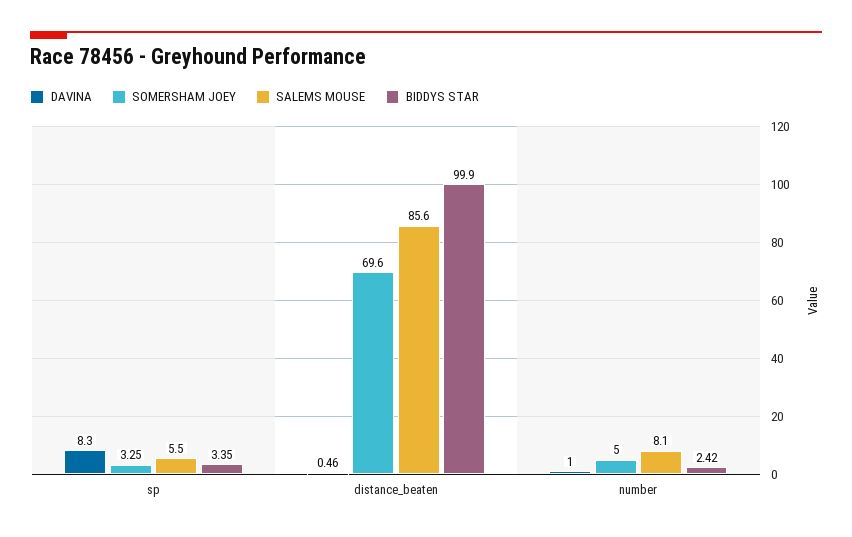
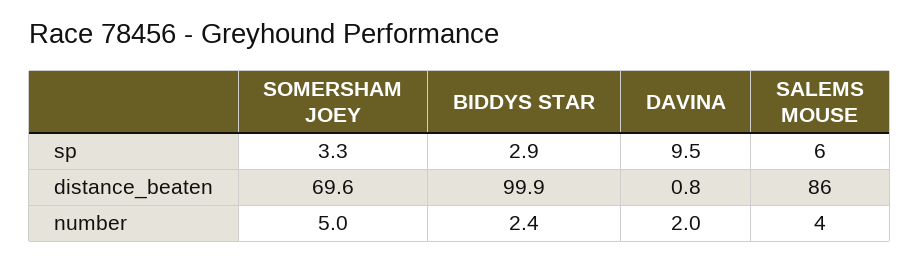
  {
    "DAVINA": {
-     "sp": 8.3,
+     "sp": 9.5,
-     "distance_beaten": 0.46,
+     "distance_beaten": 0.8,
-     "number": 1
+     "number": 2
    },
    "SOMERSHAM JOEY": {
      "sp": 3.25,
      "distance_beaten": 69.6,
      "number": 5
    },
    "SALEMS MOUSE": {
      "sp": 5.5,
      "distance_beaten": 85.6,
-     "number": 8.1
+     "number": 4
    },
    "BIDDYS STAR": {
-     "sp": 3.35,
+     "sp": 2.9,
      "distance_beaten": 99.9,
      "number": 2.42
    }
  }

